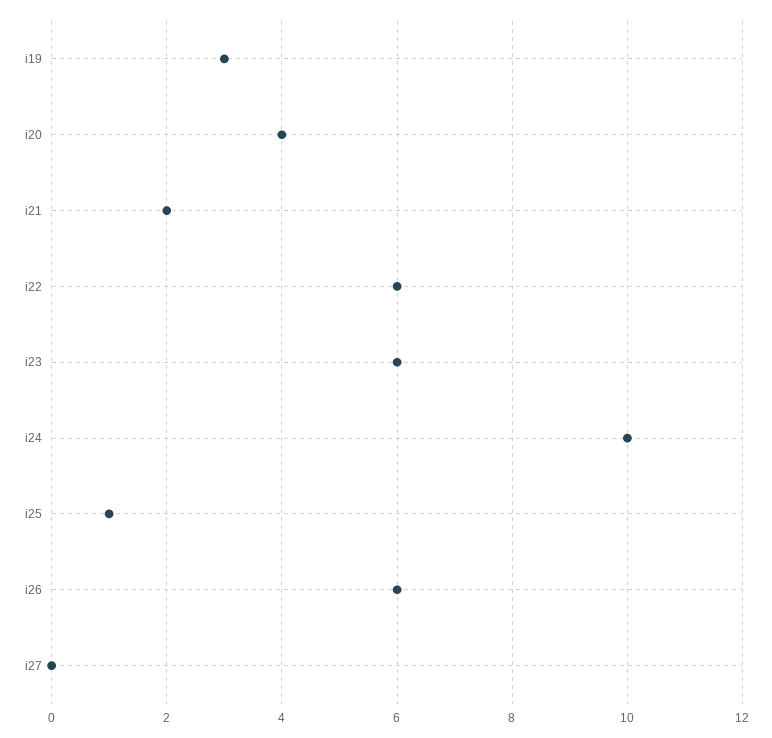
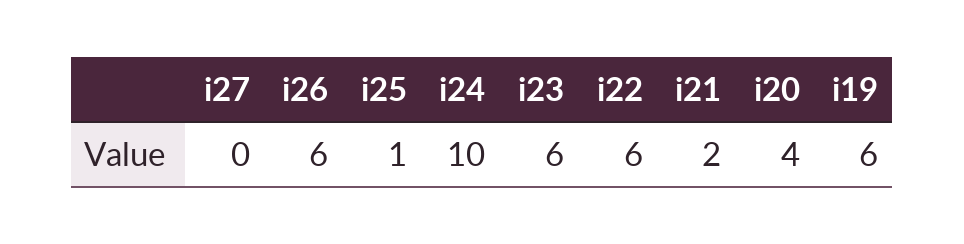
  {
-   "i19": 3,
+   "i19": 6,
    "i20": 4,
    "i21": 2,
    "i22": 6,
    "i23": 6,
    "i24": 10,
    "i25": 1,
    "i26": 6,
    "i27": 0
  }

